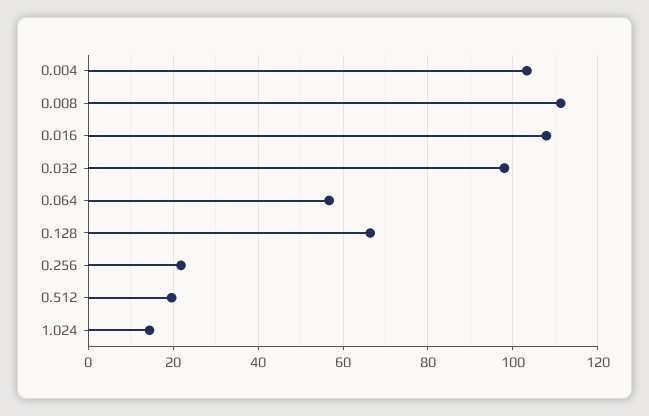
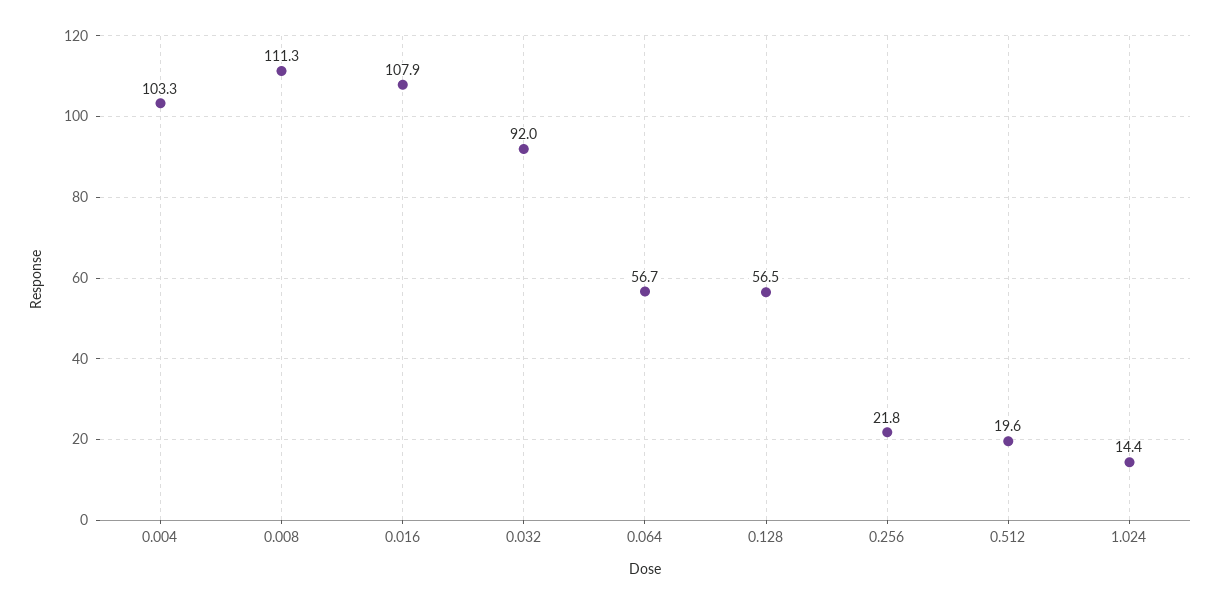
  {
    "0.004": 103.3,
    "0.008": 111.3,
    "0.016": 107.9,
-   "0.032": 98,
+   "0.032": 92,
    "0.064": 56.7,
-   "0.128": 66,
+   "0.128": 56.5,
    "0.256": 21.8,
    "0.512": 19.6,
    "1.024": 14.4
  }

